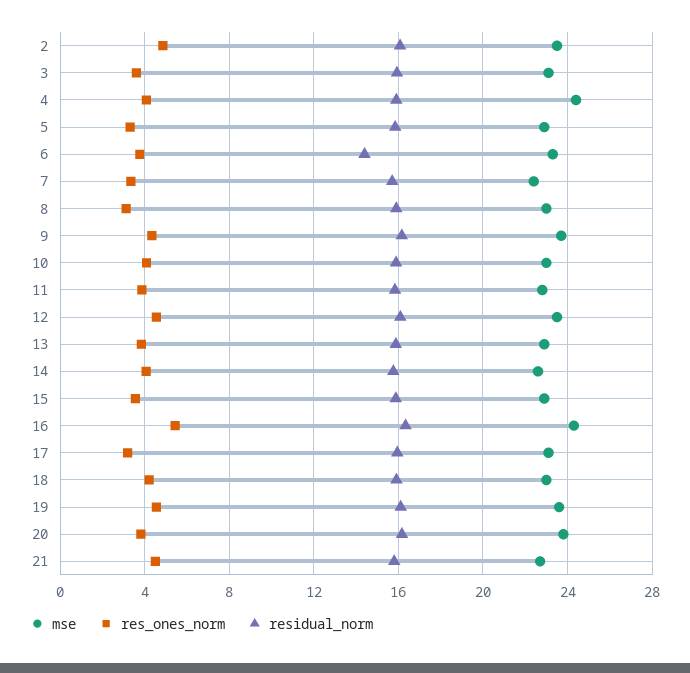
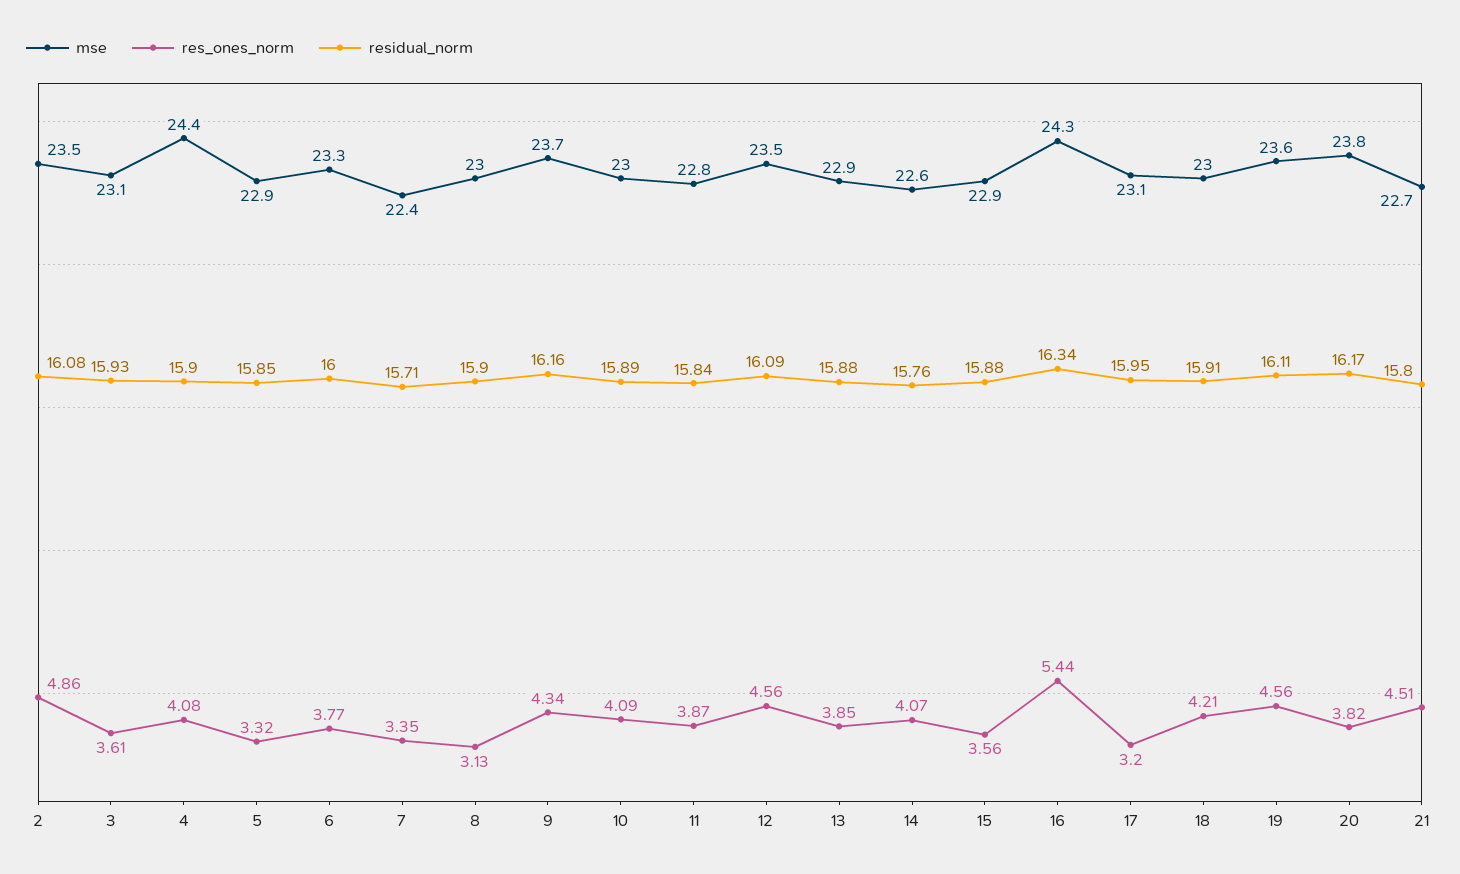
  {
    "mse": {
      "2": 23.5,
      "3": 23.1,
      "4": 24.4,
      "5": 22.9,
      "6": 23.3,
      "7": 22.4,
      "8": 23,
      "9": 23.7,
      "10": 23,
      "11": 22.8,
      "12": 23.5,
      "13": 22.9,
      "14": 22.6,
      "15": 22.9,
      "16": 24.3,
      "17": 23.1,
      "18": 23,
      "19": 23.6,
      "20": 23.8,
      "21": 22.7
    },
    "res_ones_norm": {
      "2": 4.86,
      "3": 3.61,
      "4": 4.08,
      "5": 3.32,
      "6": 3.77,
      "7": 3.35,
      "8": 3.13,
      "9": 4.34,
      "10": 4.09,
      "11": 3.87,
      "12": 4.56,
      "13": 3.85,
      "14": 4.07,
      "15": 3.56,
      "16": 5.44,
      "17": 3.2,
      "18": 4.21,
      "19": 4.56,
      "20": 3.82,
      "21": 4.51
    },
    "residual_norm": {
      "2": 16.08,
      "3": 15.93,
      "4": 15.9,
      "5": 15.85,
-     "6": 14.5,
+     "6": 16,
      "7": 15.71,
      "8": 15.9,
      "9": 16.16,
      "10": 15.89,
      "11": 15.84,
      "12": 16.09,
      "13": 15.88,
      "14": 15.76,
      "15": 15.88,
      "16": 16.34,
      "17": 15.95,
      "18": 15.91,
      "19": 16.11,
      "20": 16.17,
      "21": 15.8
    }
  }

